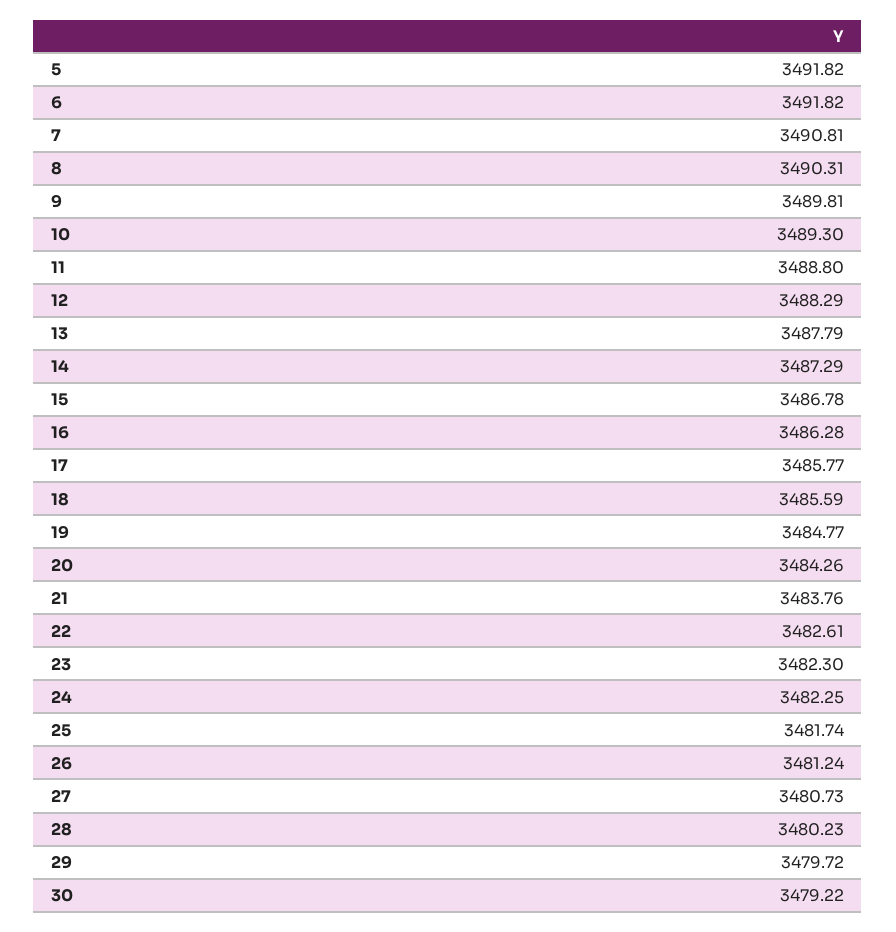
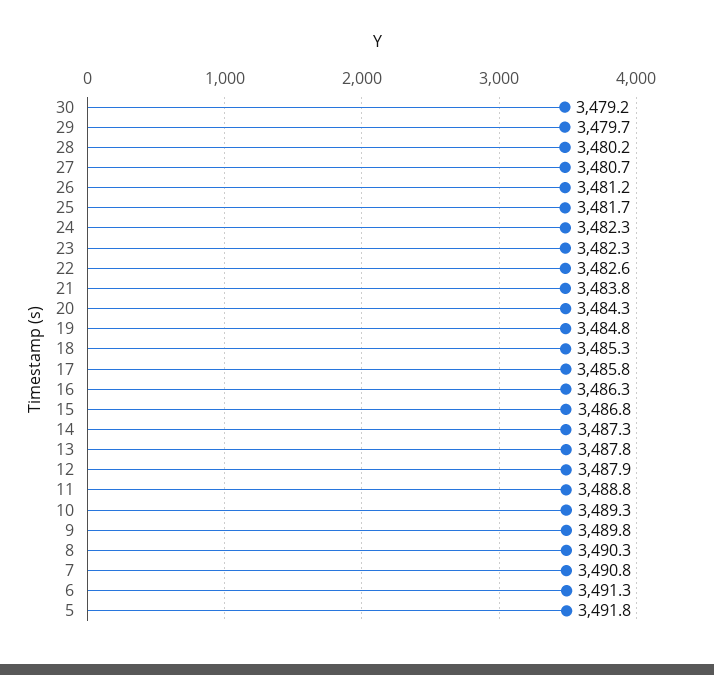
  {
    "5": 3491.82,
-   "6": 3491.82,
+   "6": 3491.3,
    "7": 3490.81,
    "8": 3490.31,
    "9": 3489.81,
    "10": 3489.3,
    "11": 3488.8,
-   "12": 3488.29,
+   "12": 3487.9,
    "13": 3487.79,
    "14": 3487.29,
    "15": 3486.78,
    "16": 3486.28,
    "17": 3485.77,
-   "18": 3485.59,
+   "18": 3485.3,
    "19": 3484.77,
    "20": 3484.26,
    "21": 3483.76,
    "22": 3482.61,
    "23": 3482.3,
    "24": 3482.25,
    "25": 3481.74,
    "26": 3481.24,
    "27": 3480.73,
    "28": 3480.23,
    "29": 3479.72,
    "30": 3479.22
  }

